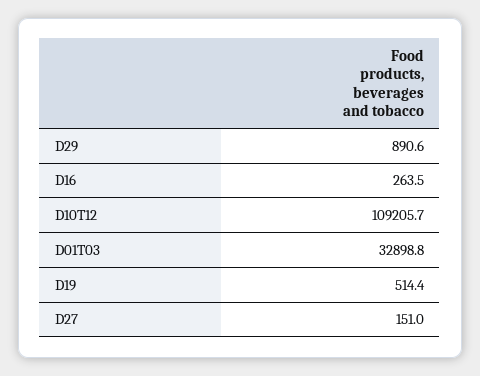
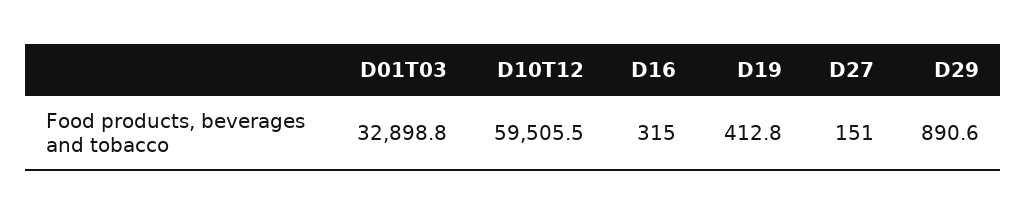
  {
    "D29": 890.6,
-   "D16": 263.5,
+   "D16": 315,
-   "D10T12": 109205.7,
+   "D10T12": 59505.5,
    "D01T03": 32898.8,
-   "D19": 514.4,
+   "D19": 412.8,
    "D27": 151
  }

